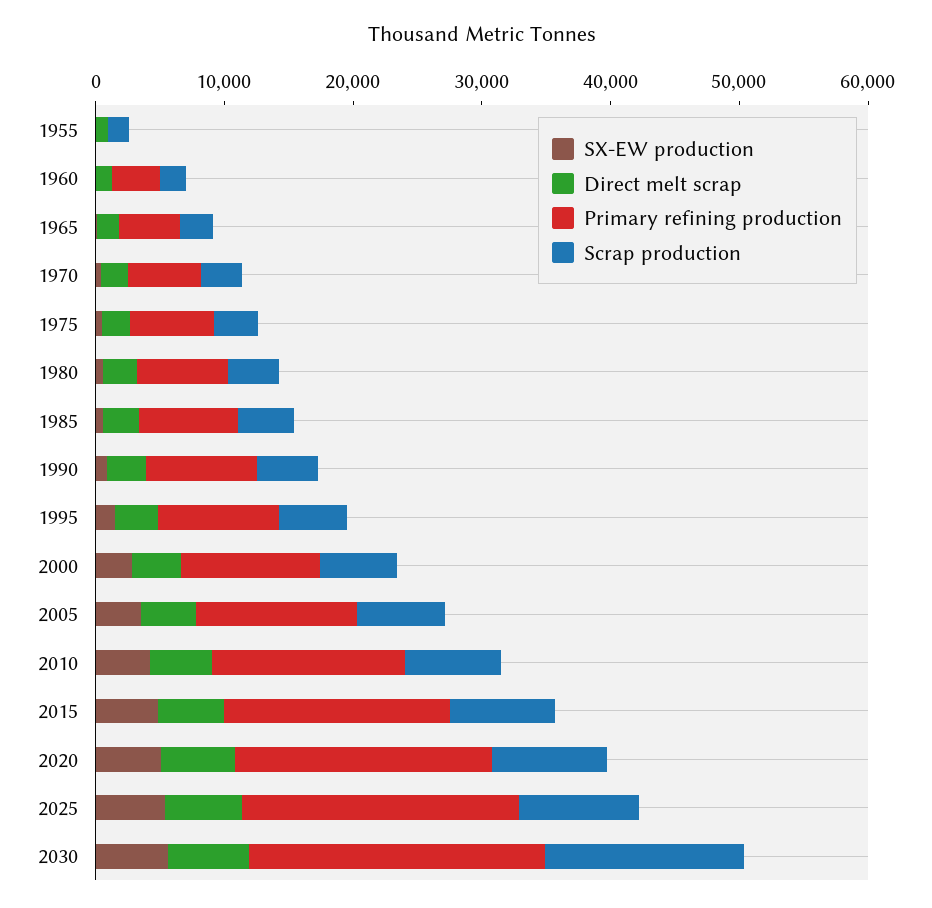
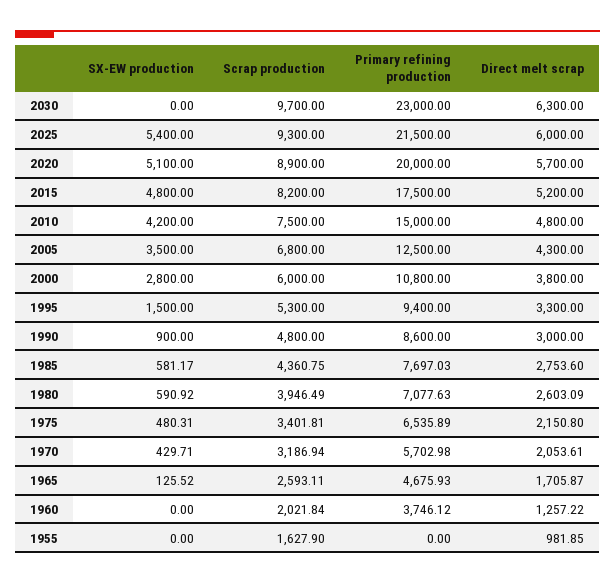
  {
    "SX-EW production": {
      "1955": 0,
      "1960": 0,
      "1965": 125.52,
      "1970": 429.71,
      "1975": 480.31,
      "1980": 590.92,
      "1985": 581.17,
      "1990": 900,
      "1995": 1500,
      "2000": 2800,
      "2005": 3500,
      "2010": 4200,
      "2015": 4800,
      "2020": 5100,
      "2025": 5400,
-     "2030": 6000
+     "2030": 0
    },
    "Direct melt scrap": {
      "1955": 981.85,
      "1960": 1257.22,
      "1965": 1705.87,
      "1970": 2053.61,
      "1975": 2150.8,
      "1980": 2603.09,
      "1985": 2753.6,
      "1990": 3000,
      "1995": 3300,
      "2000": 3800,
      "2005": 4300,
      "2010": 4800,
      "2015": 5200,
      "2020": 5700,
      "2025": 6000,
      "2030": 6300
    },
    "Primary refining production": {
      "1955": 0,
      "1960": 3746.12,
      "1965": 4675.93,
      "1970": 5702.98,
      "1975": 6535.89,
      "1980": 7077.63,
      "1985": 7697.03,
      "1990": 8600,
      "1995": 9400,
      "2000": 10800,
      "2005": 12500,
      "2010": 15000,
      "2015": 17500,
      "2020": 20000,
      "2025": 21500,
      "2030": 23000
    },
    "Scrap production": {
      "1955": 1627.9,
      "1960": 2021.84,
      "1965": 2593.11,
      "1970": 3186.94,
      "1975": 3401.81,
      "1980": 3946.49,
      "1985": 4360.75,
      "1990": 4800,
      "1995": 5300,
      "2000": 6000,
      "2005": 6800,
      "2010": 7500,
      "2015": 8200,
      "2020": 8900,
      "2025": 9300,
-     "2030": 16000
+     "2030": 9700
    }
  }

